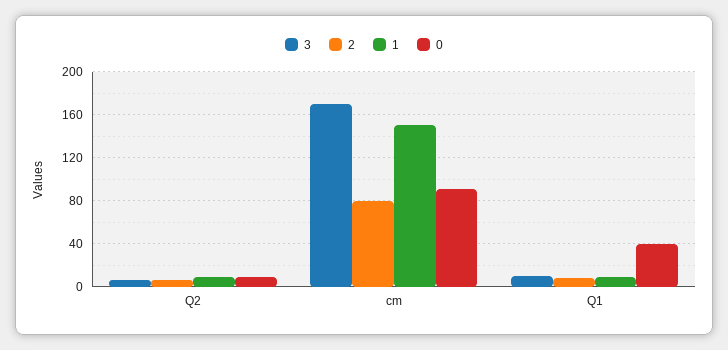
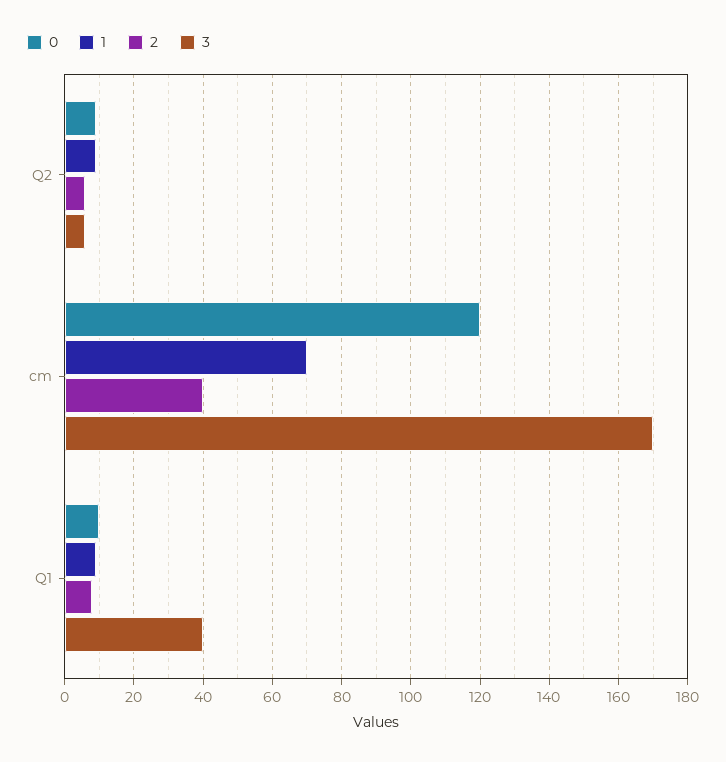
  {
    "3": {
      "Q2": 5,
      "cm": 170,
-     "Q1": 10
+     "Q1": 40
    },
    "2": {
      "Q2": 5,
-     "cm": 80,
+     "cm": 40,
      "Q1": 10
    },
    "1": {
      "Q2": 10,
-     "cm": 150,
+     "cm": 70,
      "Q1": 10
    },
    "0": {
      "Q2": 10,
-     "cm": 90,
+     "cm": 120,
-     "Q1": 40
+     "Q1": 10
    }
  }

